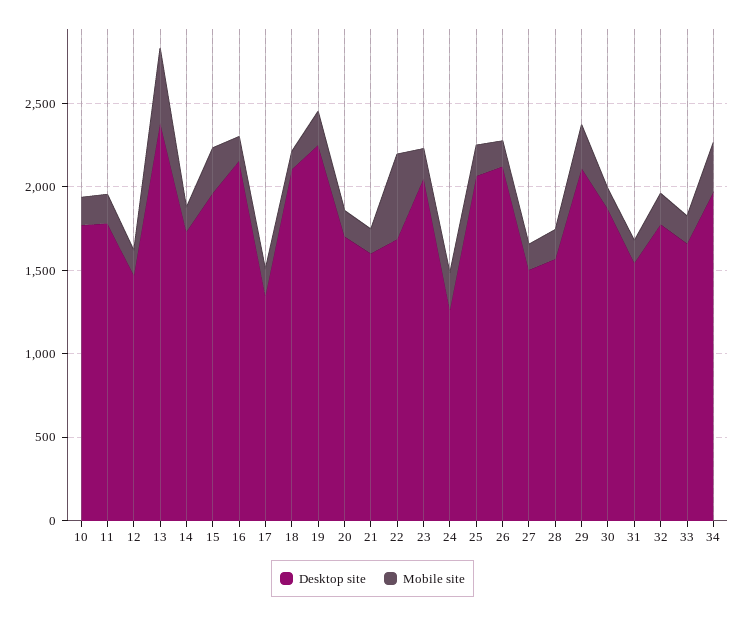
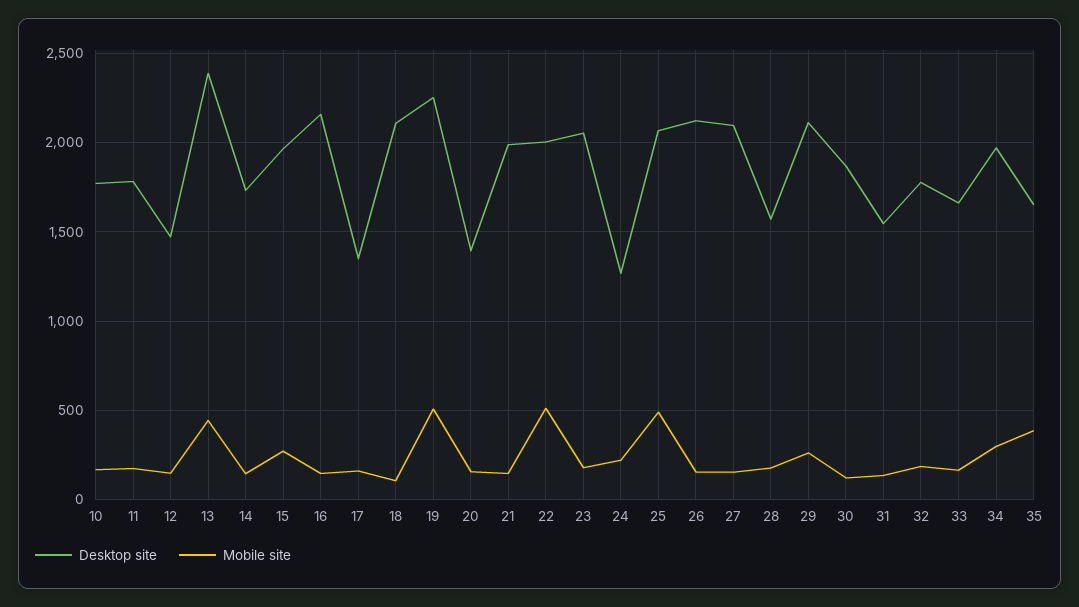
  {
    "Desktop site": {
      "10": 1750,
      "11": 1800,
      "12": 1450,
      "13": 2400,
      "14": 1750,
      "15": 1950,
      "16": 2150,
      "17": 1350,
      "18": 2100,
      "19": 2250,
-     "20": 1700,
+     "20": 1400,
-     "21": 1600,
+     "21": 2000,
-     "22": 1700,
+     "22": 2000,
      "23": 2050,
      "24": 1250,
      "25": 2050,
      "26": 2100,
-     "27": 1500,
+     "27": 2100,
      "28": 1550,
      "29": 2100,
      "30": 1850,
      "31": 1550,
      "32": 1800,
      "33": 1650,
-     "34": 1950
+     "34": 1950,
+     "35": 1650
    },
    "Mobile site": {
      "10": 150,
      "11": 200,
      "12": 150,
      "13": 450,
      "14": 150,
      "15": 250,
      "16": 150,
      "17": 150,
      "18": 100,
-     "19": 200,
+     "19": 500,
      "20": 150,
      "21": 150,
      "22": 500,
      "23": 200,
      "24": 200,
-     "25": 200,
+     "25": 500,
      "26": 150,
      "27": 150,
      "28": 200,
      "29": 250,
      "30": 100,
      "31": 150,
      "32": 200,
      "33": 150,
-     "34": 300
+     "34": 300,
+     "35": 400
    }
  }

